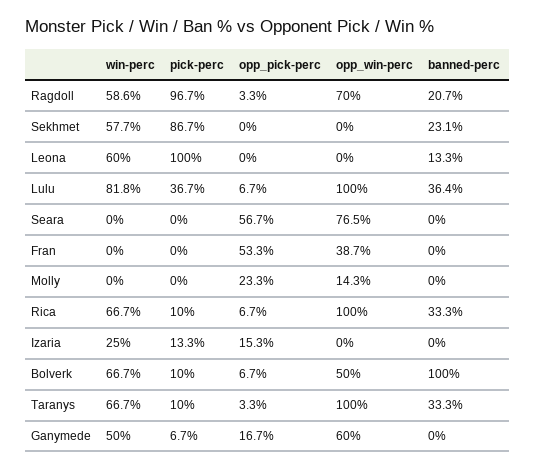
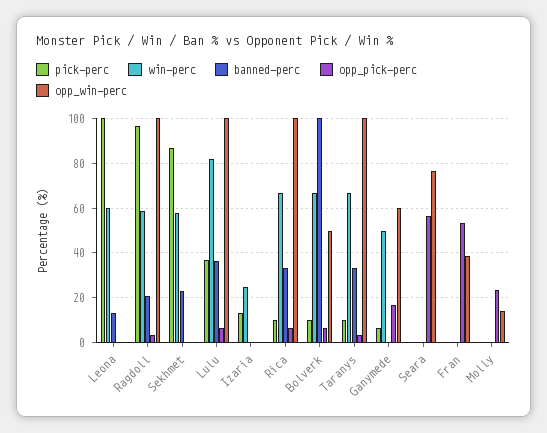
  {
    "win-perc": {
      "Ragdoll": 58.6,
      "Sekhmet": 57.7,
      "Leona": 60,
      "Lulu": 81.8,
      "Seara": 0,
      "Fran": 0,
      "Molly": 0,
      "Rica": 66.7,
      "Izaria": 25,
      "Bolverk": 66.7,
      "Taranys": 66.7,
      "Ganymede": 50
    },
    "pick-perc": {
      "Ragdoll": 96.7,
      "Sekhmet": 86.7,
      "Leona": 100,
      "Lulu": 36.7,
      "Seara": 0,
      "Fran": 0,
      "Molly": 0,
      "Rica": 10,
      "Izaria": 13.3,
      "Bolverk": 10,
      "Taranys": 10,
      "Ganymede": 6.7
    },
    "opp_pick-perc": {
      "Ragdoll": 3.3,
      "Sekhmet": 0,
      "Leona": 0,
      "Lulu": 6.7,
      "Seara": 56.7,
      "Fran": 53.3,
      "Molly": 23.3,
      "Rica": 6.7,
-     "Izaria": 15.3,
+     "Izaria": 0,
      "Bolverk": 6.7,
      "Taranys": 3.3,
      "Ganymede": 16.7
    },
    "opp_win-perc": {
-     "Ragdoll": 70,
+     "Ragdoll": 100,
      "Sekhmet": 0,
      "Leona": 0,
      "Lulu": 100,
      "Seara": 76.5,
      "Fran": 38.7,
      "Molly": 14.3,
      "Rica": 100,
      "Izaria": 0,
      "Bolverk": 50,
      "Taranys": 100,
      "Ganymede": 60
    },
    "banned-perc": {
      "Ragdoll": 20.7,
      "Sekhmet": 23.1,
      "Leona": 13.3,
      "Lulu": 36.4,
      "Seara": 0,
      "Fran": 0,
      "Molly": 0,
      "Rica": 33.3,
      "Izaria": 0,
      "Bolverk": 100,
      "Taranys": 33.3,
      "Ganymede": 0
    }
  }

